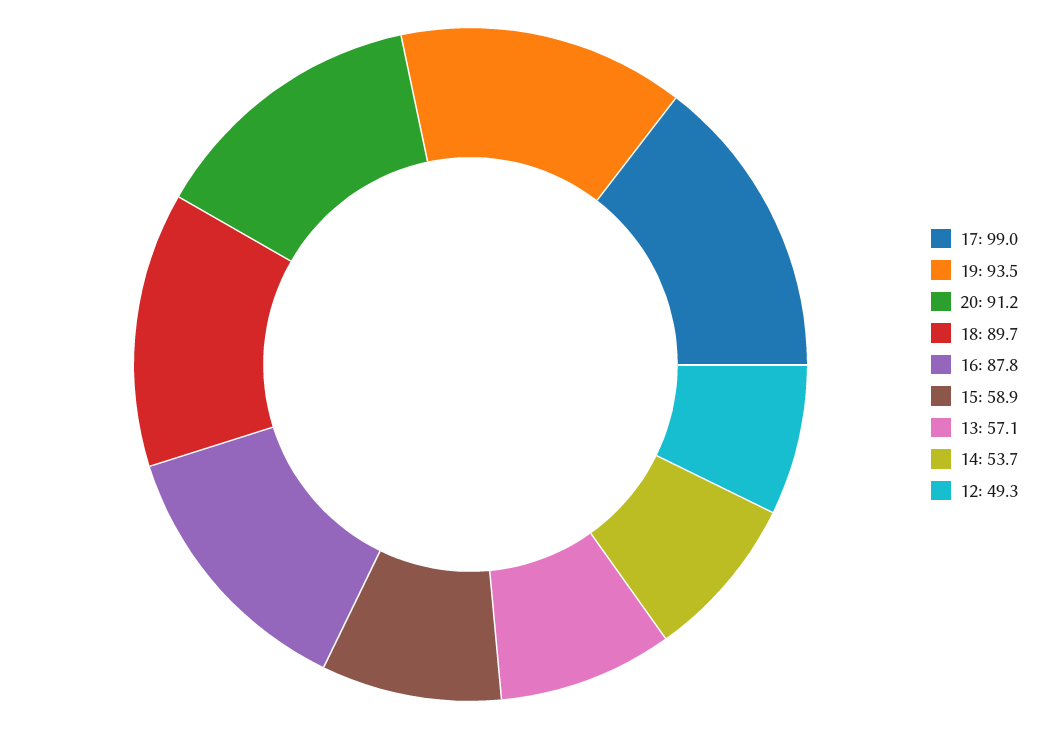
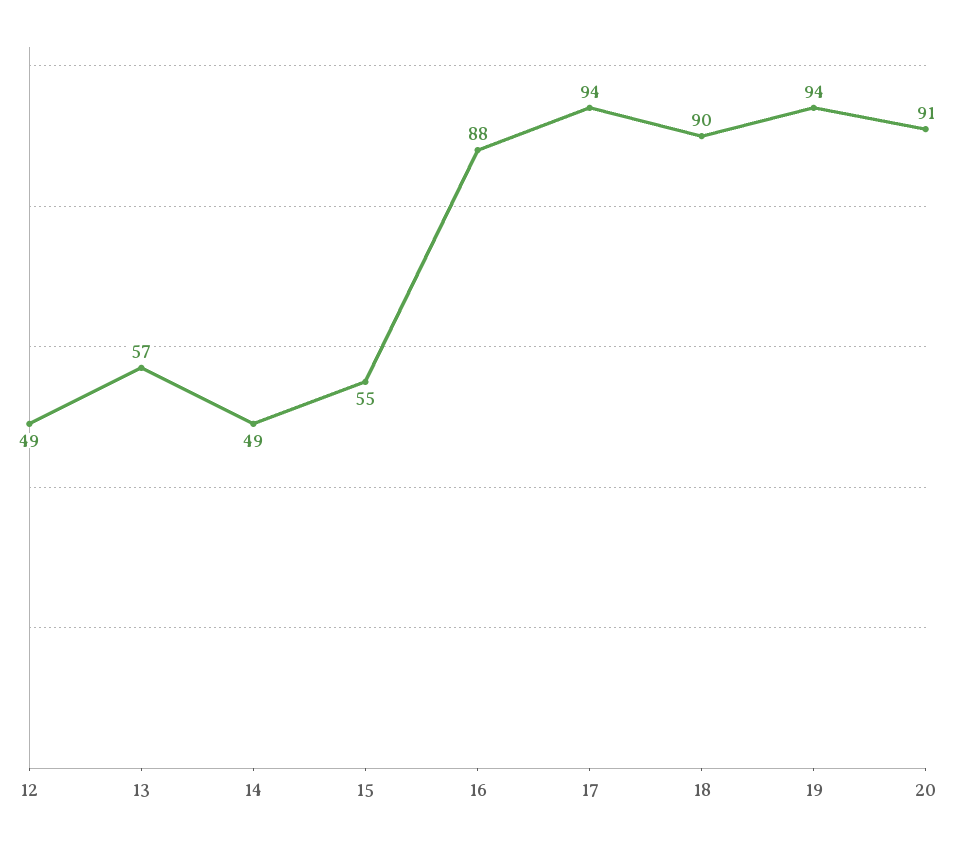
  {
-   "17": 99,
+   "17": 94,
    "19": 93.5,
    "20": 91.2,
    "18": 89.7,
    "16": 87.8,
-   "15": 58.9,
+   "15": 55,
    "13": 57.1,
-   "14": 53.7,
+   "14": 49,
    "12": 49.3
  }

